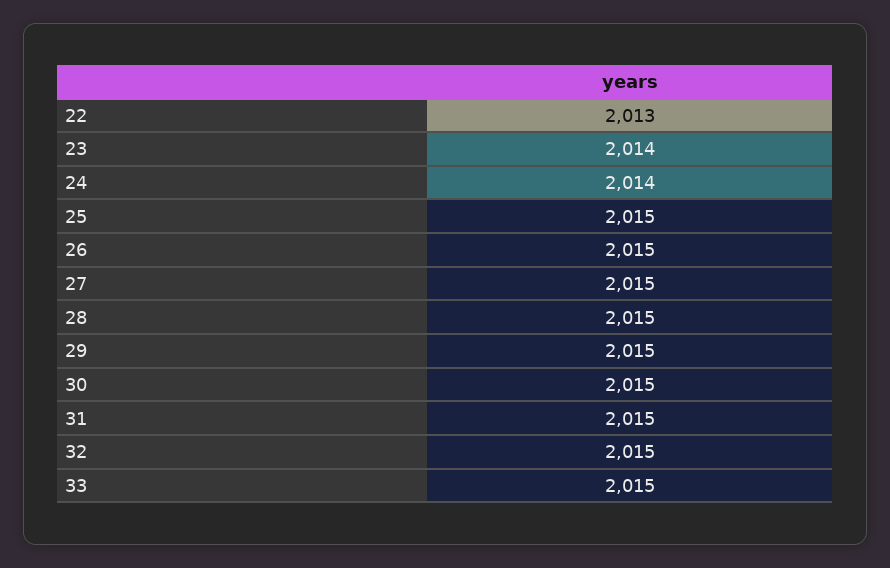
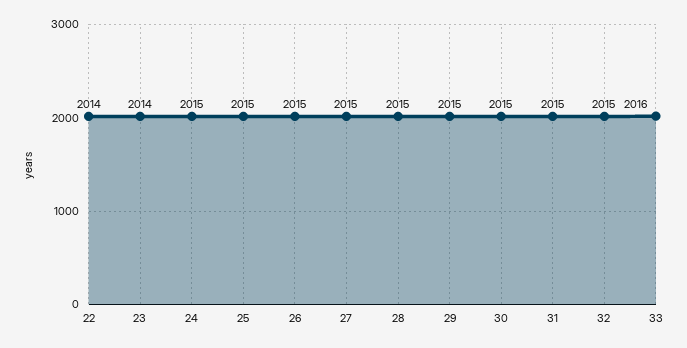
  {
-   "22": 2013,
+   "22": 2014,
    "23": 2014,
-   "24": 2014,
+   "24": 2015,
    "25": 2015,
    "26": 2015,
    "27": 2015,
    "28": 2015,
    "29": 2015,
    "30": 2015,
    "31": 2015,
    "32": 2015,
-   "33": 2015
+   "33": 2016
  }

